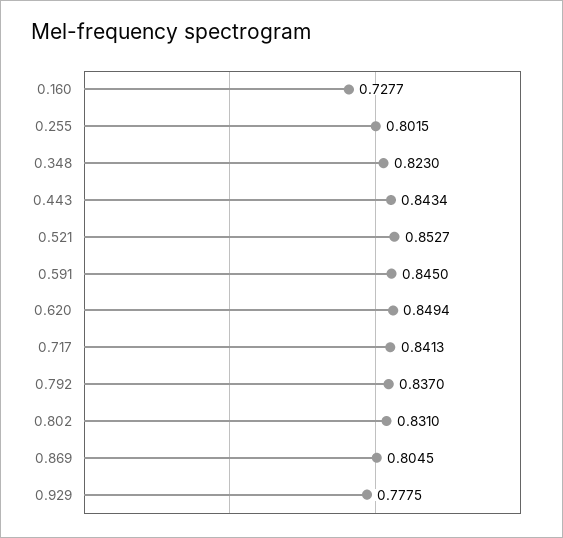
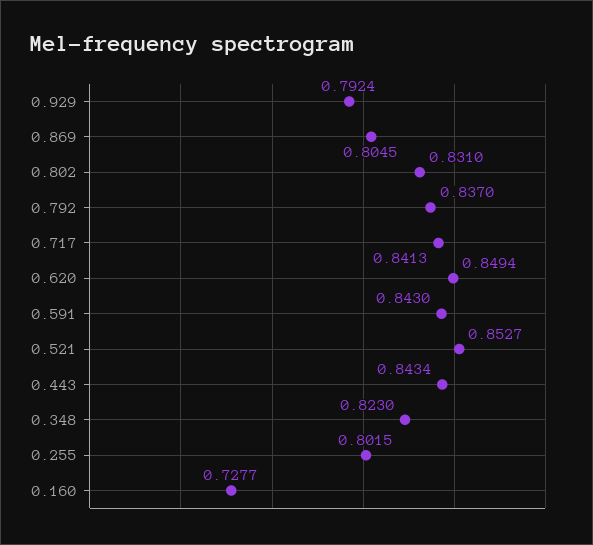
  {
    "0.160": 0.7277,
    "0.255": 0.8015,
    "0.348": 0.823,
    "0.443": 0.8434,
    "0.521": 0.8527,
-   "0.591": 0.845,
+   "0.591": 0.843,
    "0.620": 0.8494,
    "0.717": 0.8413,
    "0.792": 0.837,
    "0.802": 0.831,
    "0.869": 0.8045,
-   "0.929": 0.7775
+   "0.929": 0.7924
  }

